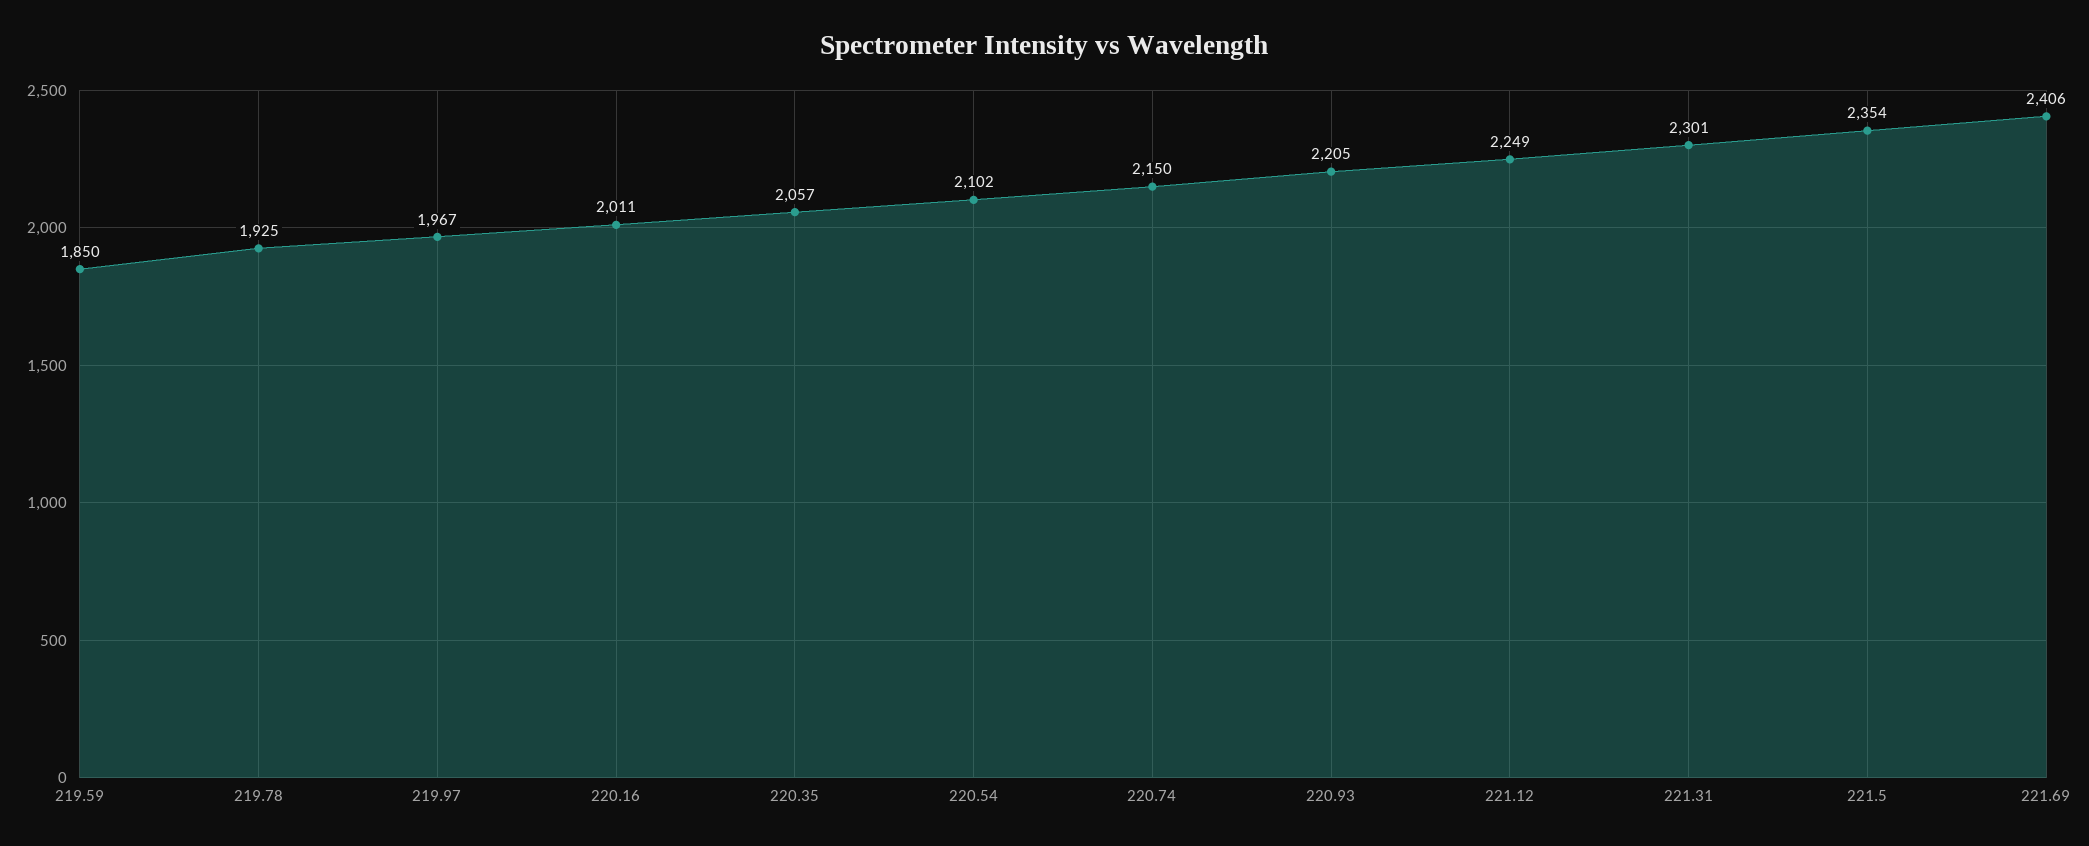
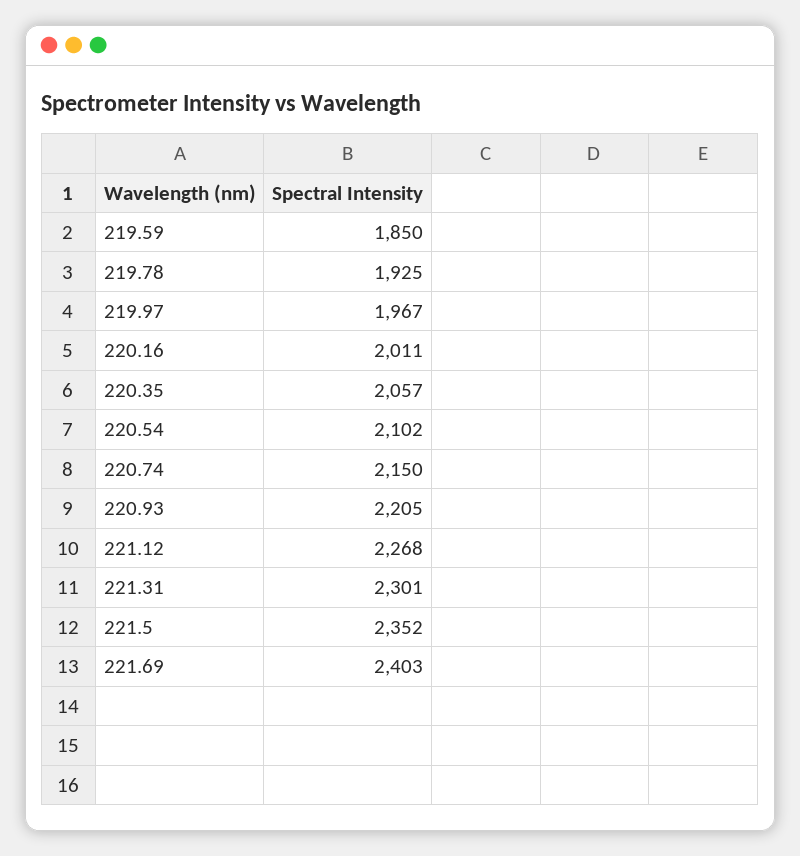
  {
    "219.59": 1850,
    "219.78": 1925,
    "219.97": 1967,
    "220.16": 2011,
    "220.35": 2057,
    "220.54": 2102,
    "220.74": 2150,
    "220.93": 2205,
-   "221.12": 2249,
+   "221.12": 2268,
    "221.31": 2301,
-   "221.5": 2354,
+   "221.5": 2352,
-   "221.69": 2406
+   "221.69": 2403
  }

